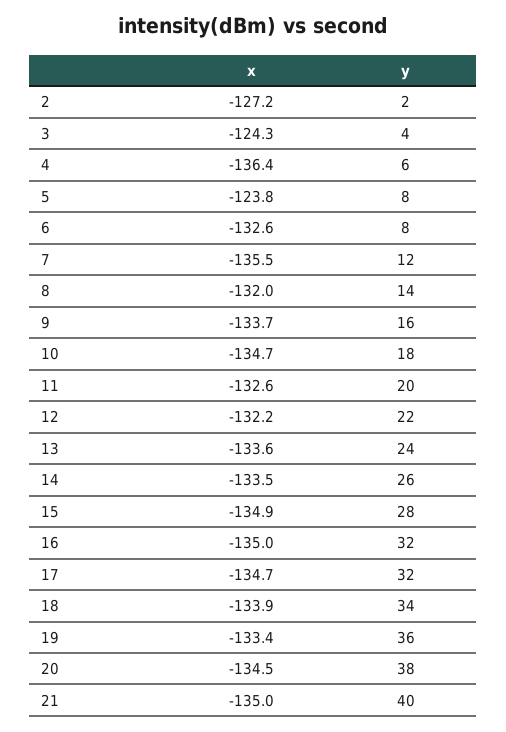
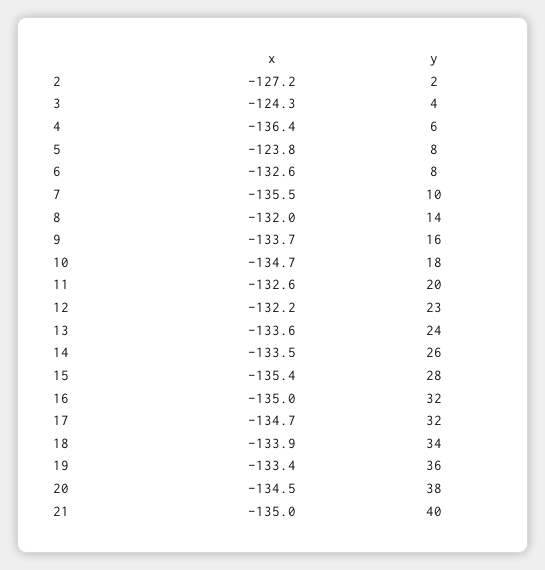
  {
    "x": {
      "2": -127.2,
      "3": -124.3,
      "4": -136.4,
      "5": -123.8,
      "6": -132.6,
      "7": -135.5,
      "8": -132,
      "9": -133.7,
      "10": -134.7,
      "11": -132.6,
      "12": -132.2,
      "13": -133.6,
      "14": -133.5,
-     "15": -134.9,
+     "15": -135.4,
      "16": -135,
      "17": -134.7,
      "18": -133.9,
      "19": -133.4,
      "20": -134.5,
      "21": -135
    },
    "y": {
      "2": 2,
      "3": 4,
      "4": 6,
      "5": 8,
      "6": 8,
-     "7": 12,
+     "7": 10,
      "8": 14,
      "9": 16,
      "10": 18,
      "11": 20,
-     "12": 22,
+     "12": 23,
      "13": 24,
      "14": 26,
      "15": 28,
      "16": 32,
      "17": 32,
      "18": 34,
      "19": 36,
      "20": 38,
      "21": 40
    }
  }

